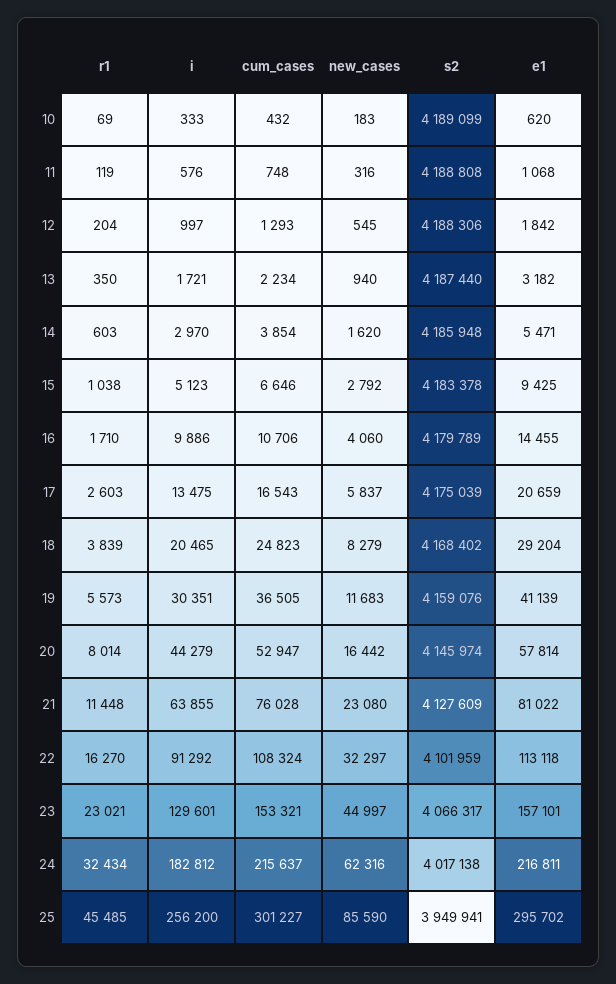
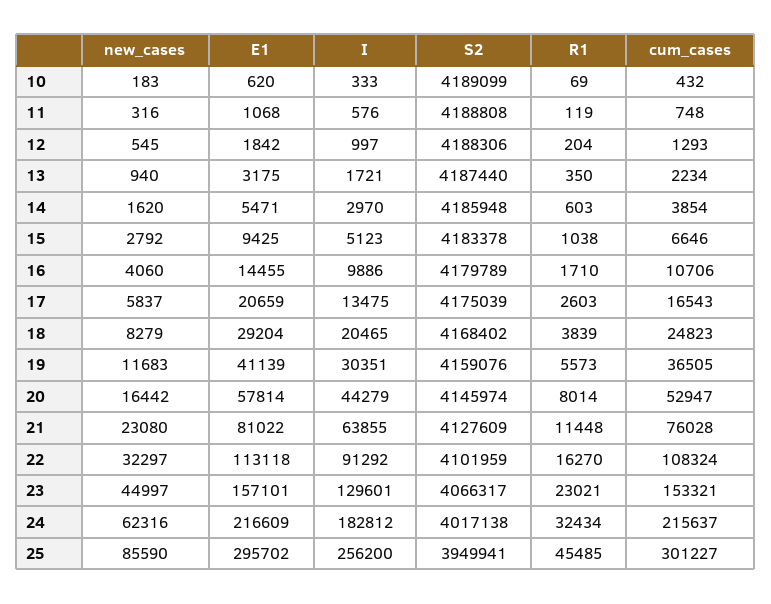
  {
    "r1": {
      "10": 69,
      "11": 119,
      "12": 204,
      "13": 350,
      "14": 603,
      "15": 1038,
      "16": 1710,
      "17": 2603,
      "18": 3839,
      "19": 5573,
      "20": 8014,
      "21": 11448,
      "22": 16270,
      "23": 23021,
      "24": 32434,
      "25": 45485
    },
    "i": {
      "10": 333,
      "11": 576,
      "12": 997,
      "13": 1721,
      "14": 2970,
      "15": 5123,
      "16": 9886,
      "17": 13475,
      "18": 20465,
      "19": 30351,
      "20": 44279,
      "21": 63855,
      "22": 91292,
      "23": 129601,
      "24": 182812,
      "25": 256200
    },
    "cum_cases": {
      "10": 432,
      "11": 748,
      "12": 1293,
      "13": 2234,
      "14": 3854,
      "15": 6646,
      "16": 10706,
      "17": 16543,
      "18": 24823,
      "19": 36505,
      "20": 52947,
      "21": 76028,
      "22": 108324,
      "23": 153321,
      "24": 215637,
      "25": 301227
    },
    "new_cases": {
      "10": 183,
      "11": 316,
      "12": 545,
      "13": 940,
      "14": 1620,
      "15": 2792,
      "16": 4060,
      "17": 5837,
      "18": 8279,
      "19": 11683,
      "20": 16442,
      "21": 23080,
      "22": 32297,
      "23": 44997,
      "24": 62316,
      "25": 85590
    },
    "s2": {
      "10": 4189099,
      "11": 4188808,
      "12": 4188306,
      "13": 4187440,
      "14": 4185948,
      "15": 4183378,
      "16": 4179789,
      "17": 4175039,
      "18": 4168402,
      "19": 4159076,
      "20": 4145974,
      "21": 4127609,
      "22": 4101959,
      "23": 4066317,
      "24": 4017138,
      "25": 3949941
    },
    "e1": {
      "10": 620,
      "11": 1068,
      "12": 1842,
-     "13": 3182,
+     "13": 3175,
      "14": 5471,
      "15": 9425,
      "16": 14455,
      "17": 20659,
      "18": 29204,
      "19": 41139,
      "20": 57814,
      "21": 81022,
      "22": 113118,
      "23": 157101,
-     "24": 216811,
+     "24": 216609,
      "25": 295702
    }
  }

